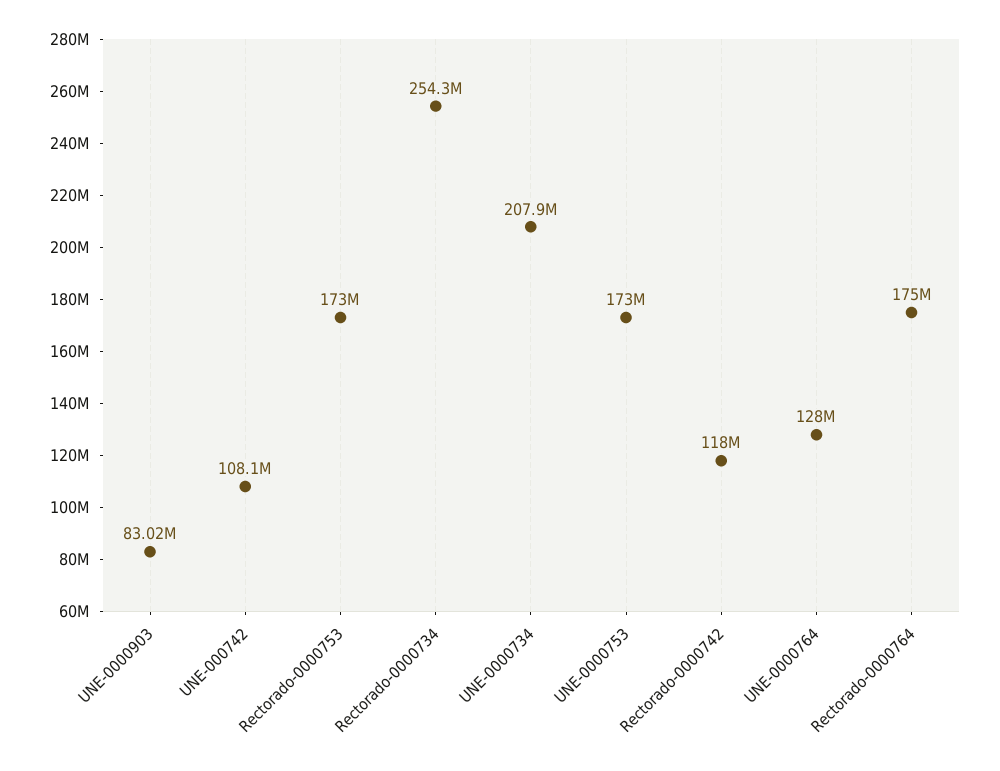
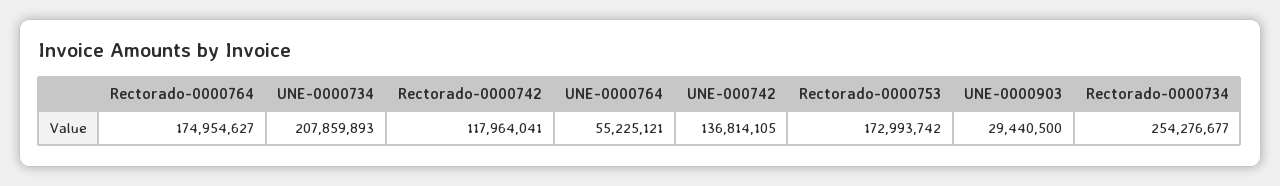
  {
-   "UNE-0000903": 83020000,
+   "UNE-0000903": 29440500,
-   "UNE-000742": 108100000,
+   "UNE-000742": 136814105,
    "Rectorado-0000753": 172993742,
    "Rectorado-0000734": 254276677,
    "UNE-0000734": 207859893,
-   "UNE-0000753": 173000000,
    "Rectorado-0000742": 117964041,
-   "UNE-0000764": 128000000,
+   "UNE-0000764": 55225121,
    "Rectorado-0000764": 174954627
  }

